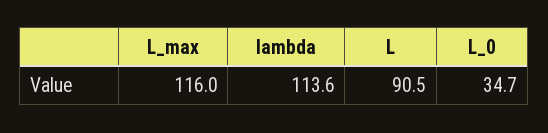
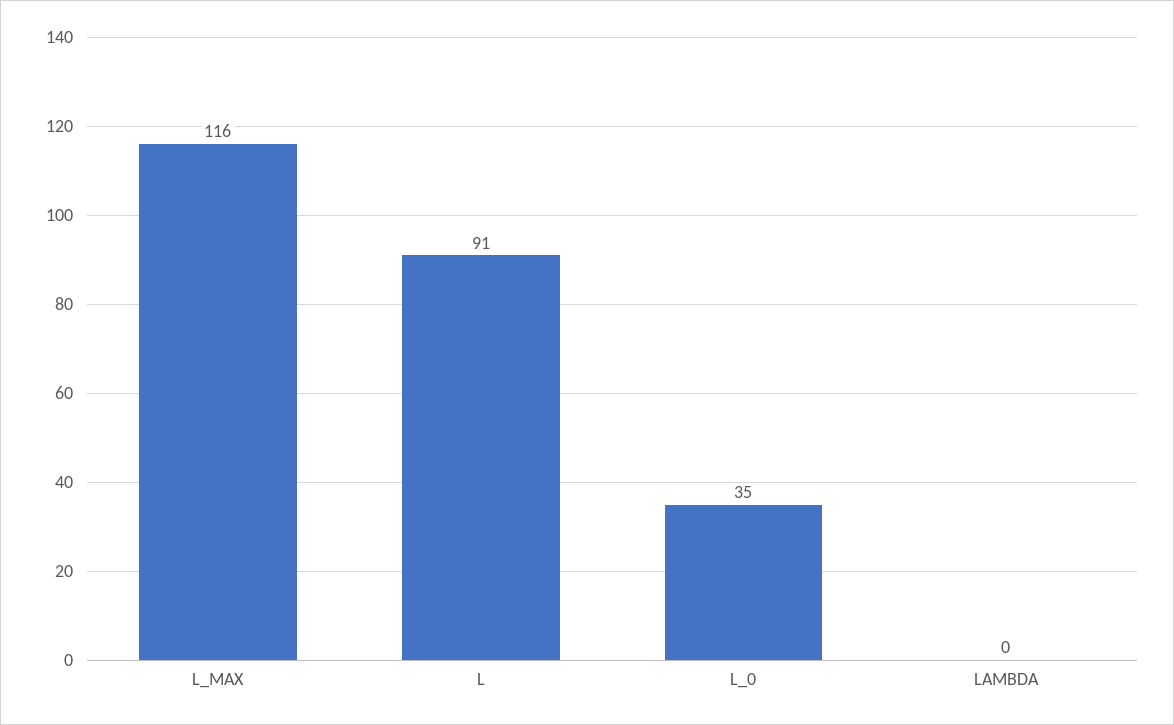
  {
    "L_max": 116,
-   "lambda": 113.6,
+   "lambda": 0,
    "L": 90.5,
    "L_0": 34.7
  }

